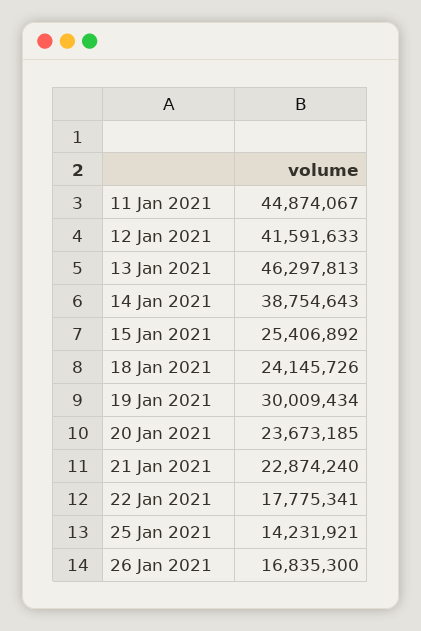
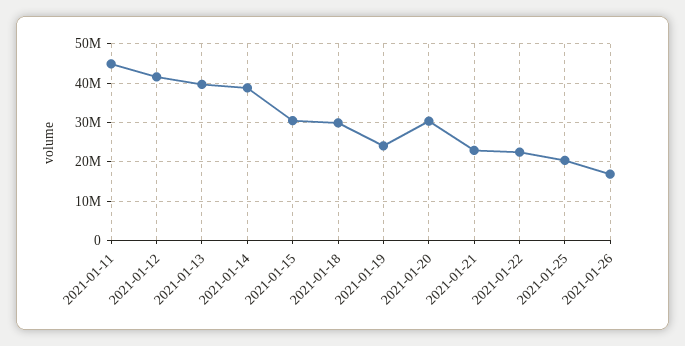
  {
    "11 Jan 2021": 44874067,
    "12 Jan 2021": 41591633,
-   "13 Jan 2021": 46297813,
+   "13 Jan 2021": 40000000,
    "14 Jan 2021": 38754643,
-   "15 Jan 2021": 25406892,
+   "15 Jan 2021": 30000000,
-   "18 Jan 2021": 24145726,
+   "18 Jan 2021": 30000000,
-   "19 Jan 2021": 30009434,
+   "19 Jan 2021": 24000000,
-   "20 Jan 2021": 23673185,
+   "20 Jan 2021": 30000000,
    "21 Jan 2021": 22874240,
-   "22 Jan 2021": 17775341,
+   "22 Jan 2021": 22000000,
-   "25 Jan 2021": 14231921,
+   "25 Jan 2021": 20000000,
    "26 Jan 2021": 16835300
  }

